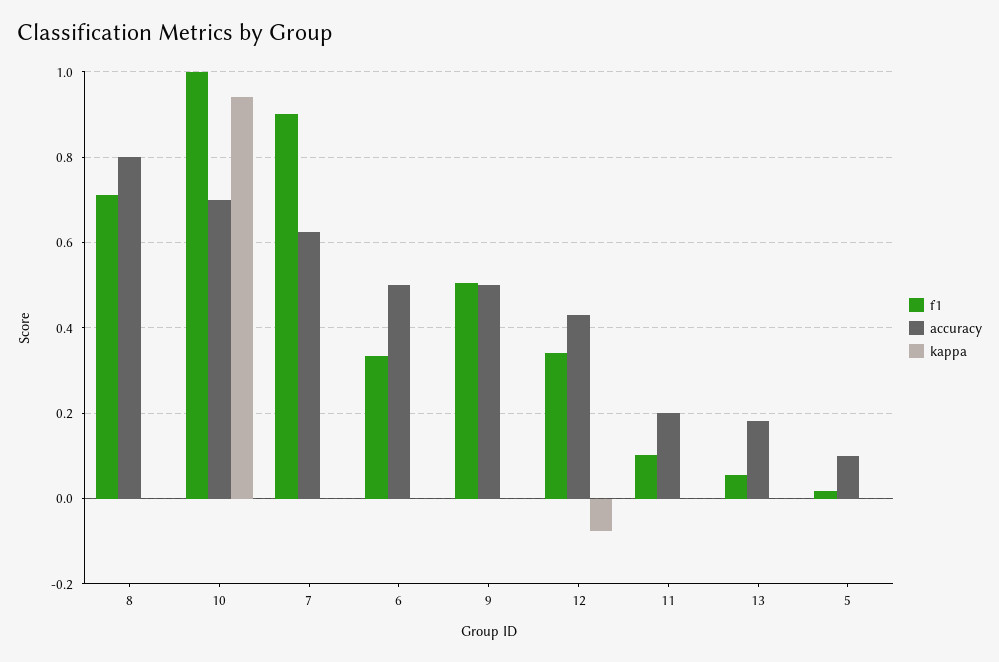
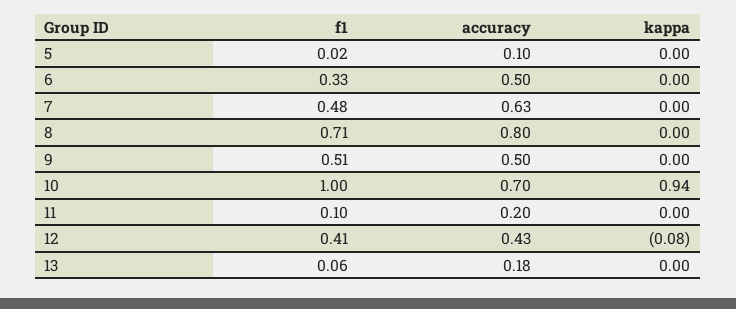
  {
    "f1": {
      "8": 0.71,
      "10": 1,
-     "7": 0.9,
+     "7": 0.48,
      "6": 0.33,
      "9": 0.51,
-     "12": 0.34,
+     "12": 0.41,
      "11": 0.1,
      "13": 0.06,
      "5": 0.02
    },
    "accuracy": {
      "8": 0.8,
      "10": 0.7,
      "7": 0.63,
      "6": 0.5,
      "9": 0.5,
      "12": 0.43,
      "11": 0.2,
      "13": 0.18,
      "5": 0.1
    },
    "kappa": {
      "8": 0,
      "10": 0.94,
      "7": 0,
      "6": 0,
      "9": 0,
      "12": -0.08,
      "11": 0,
      "13": 0,
      "5": 0
    }
  }

